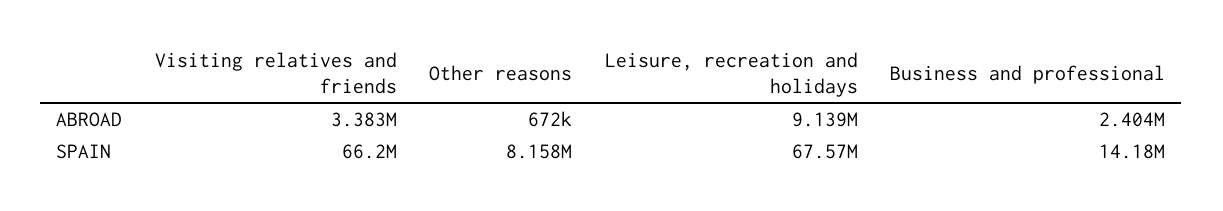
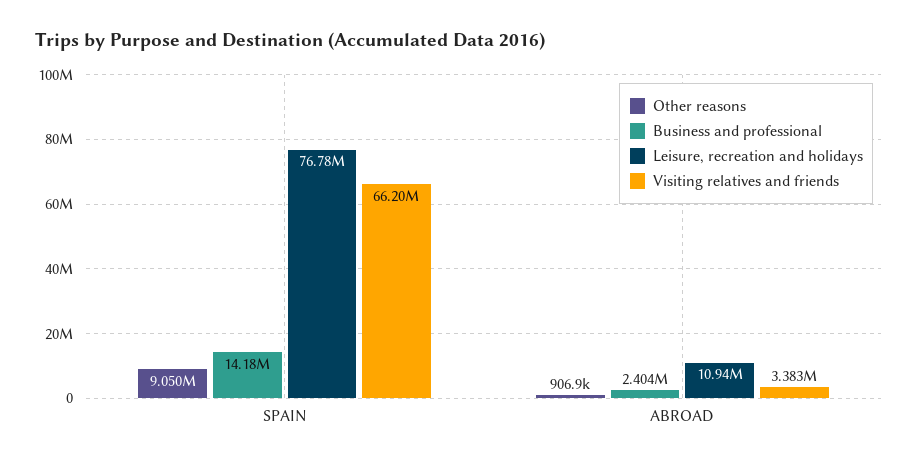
  {
    "Visiting relatives and friends": {
      "ABROAD": 3383000,
      "SPAIN": 66200000
    },
    "Other reasons": {
-     "ABROAD": 672000,
+     "ABROAD": 906900,
-     "SPAIN": 8158000
+     "SPAIN": 9050000
    },
    "Leisure, recreation and holidays": {
-     "ABROAD": 9139000,
+     "ABROAD": 10940000,
-     "SPAIN": 67570000
+     "SPAIN": 76780000
    },
    "Business and professional": {
      "ABROAD": 2404000,
      "SPAIN": 14180000
    }
  }

